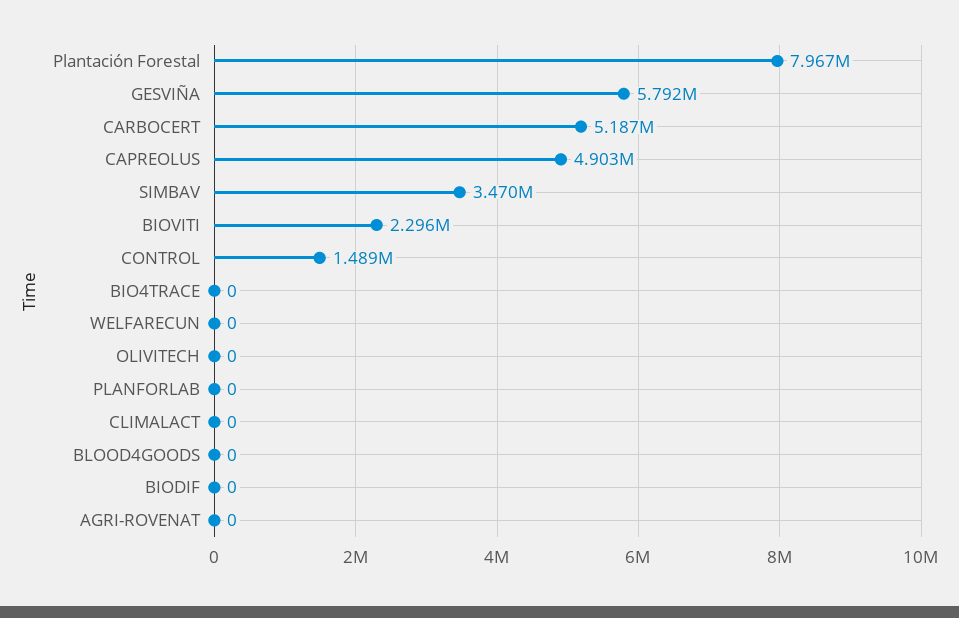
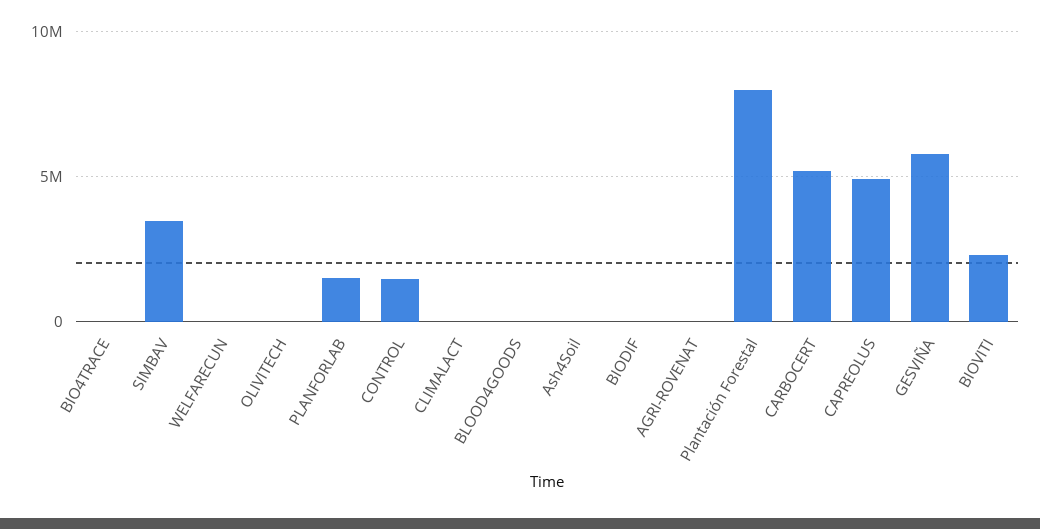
  {
    "Plantación Forestal": 7967000,
    "GESVIÑA": 5792000,
    "CARBOCERT": 5187000,
    "CAPREOLUS": 4903000,
    "SIMBAV": 3470000,
    "BIOVITI": 2296000,
    "CONTROL": 1489000,
    "BIO4TRACE": 0,
    "WELFARECUN": 0,
    "OLIVITECH": 0,
-   "PLANFORLAB": 0,
+   "PLANFORLAB": 1500000,
    "CLIMALACT": 0,
    "BLOOD4GOODS": 0,
    "BIODIF": 0,
-   "AGRI-ROVENAT": 0
+   "AGRI-ROVENAT": 0,
+   "Ash4Soil": 0
  }

